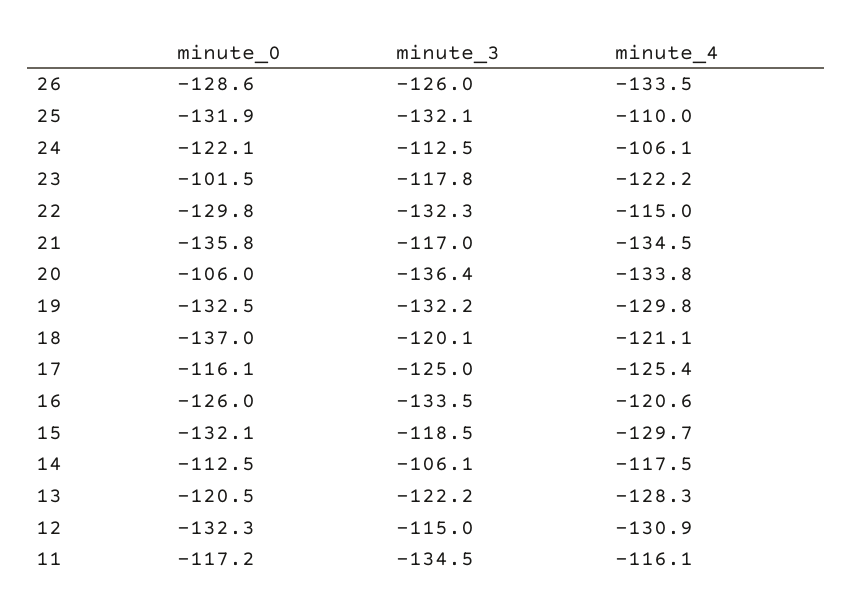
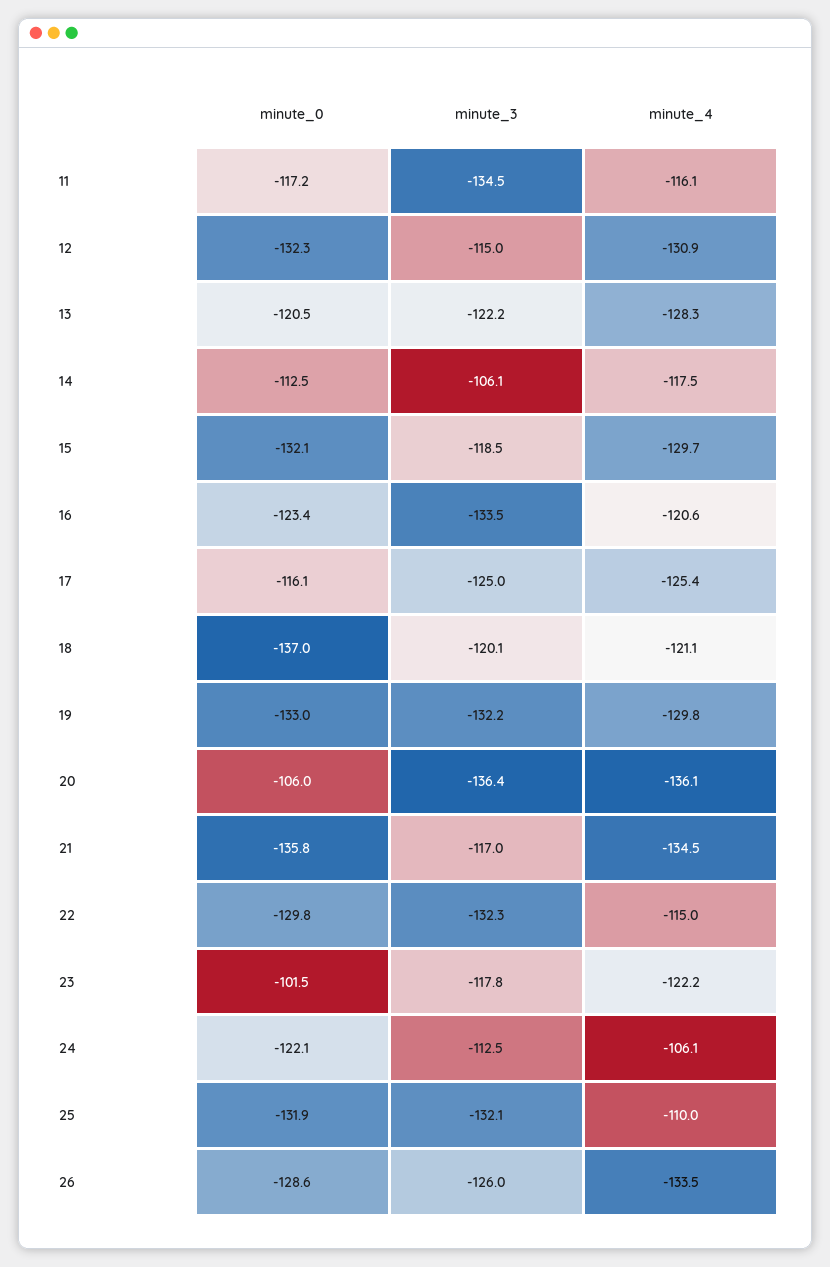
  {
    "minute_0": {
      "26": -128.6,
      "25": -131.9,
      "24": -122.1,
      "23": -101.5,
      "22": -129.8,
      "21": -135.8,
      "20": -106,
-     "19": -132.5,
+     "19": -133,
      "18": -137,
      "17": -116.1,
-     "16": -126,
+     "16": -123.4,
      "15": -132.1,
      "14": -112.5,
      "13": -120.5,
      "12": -132.3,
      "11": -117.2
    },
    "minute_3": {
      "26": -126,
      "25": -132.1,
      "24": -112.5,
      "23": -117.8,
      "22": -132.3,
      "21": -117,
      "20": -136.4,
      "19": -132.2,
      "18": -120.1,
      "17": -125,
      "16": -133.5,
      "15": -118.5,
      "14": -106.1,
      "13": -122.2,
      "12": -115,
      "11": -134.5
    },
    "minute_4": {
      "26": -133.5,
      "25": -110,
      "24": -106.1,
      "23": -122.2,
      "22": -115,
      "21": -134.5,
-     "20": -133.8,
+     "20": -136.1,
      "19": -129.8,
      "18": -121.1,
      "17": -125.4,
      "16": -120.6,
      "15": -129.7,
      "14": -117.5,
      "13": -128.3,
      "12": -130.9,
      "11": -116.1
    }
  }

